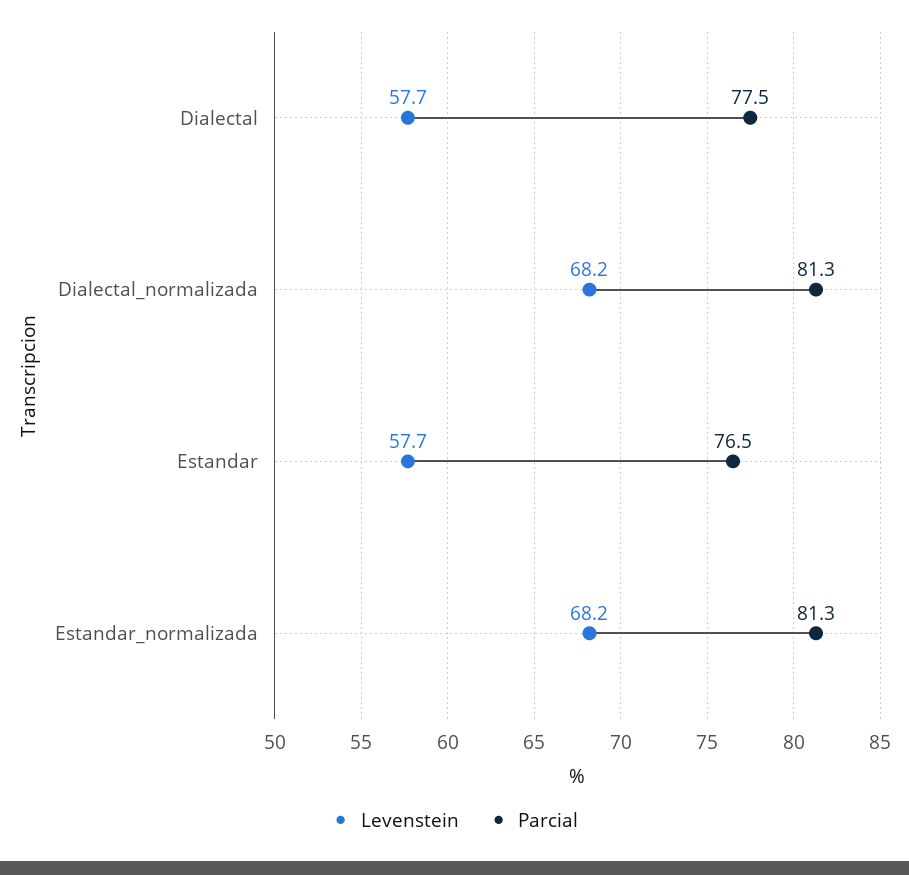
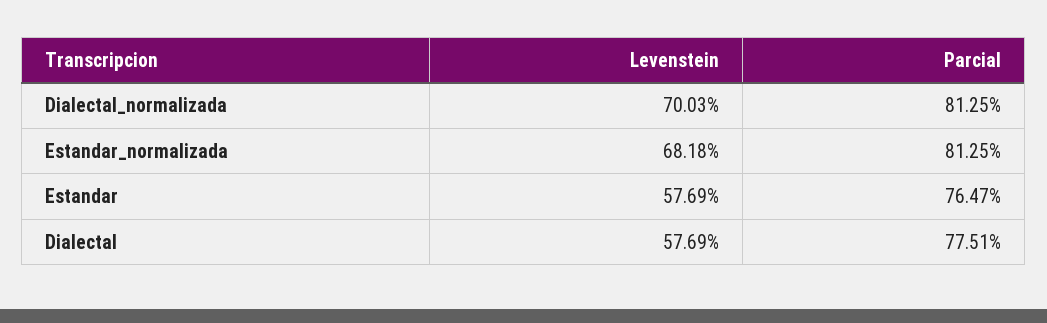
  {
    "Levenstein": {
      "Dialectal": 57.69,
-     "Dialectal_normalizada": 68.2,
+     "Dialectal_normalizada": 70.03,
      "Estandar": 57.69,
      "Estandar_normalizada": 68.18
    },
    "Parcial": {
      "Dialectal": 77.51,
      "Dialectal_normalizada": 81.25,
      "Estandar": 76.47,
      "Estandar_normalizada": 81.25
    }
  }

